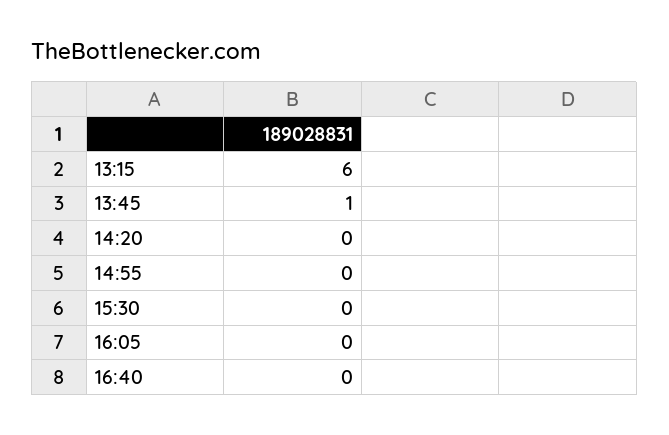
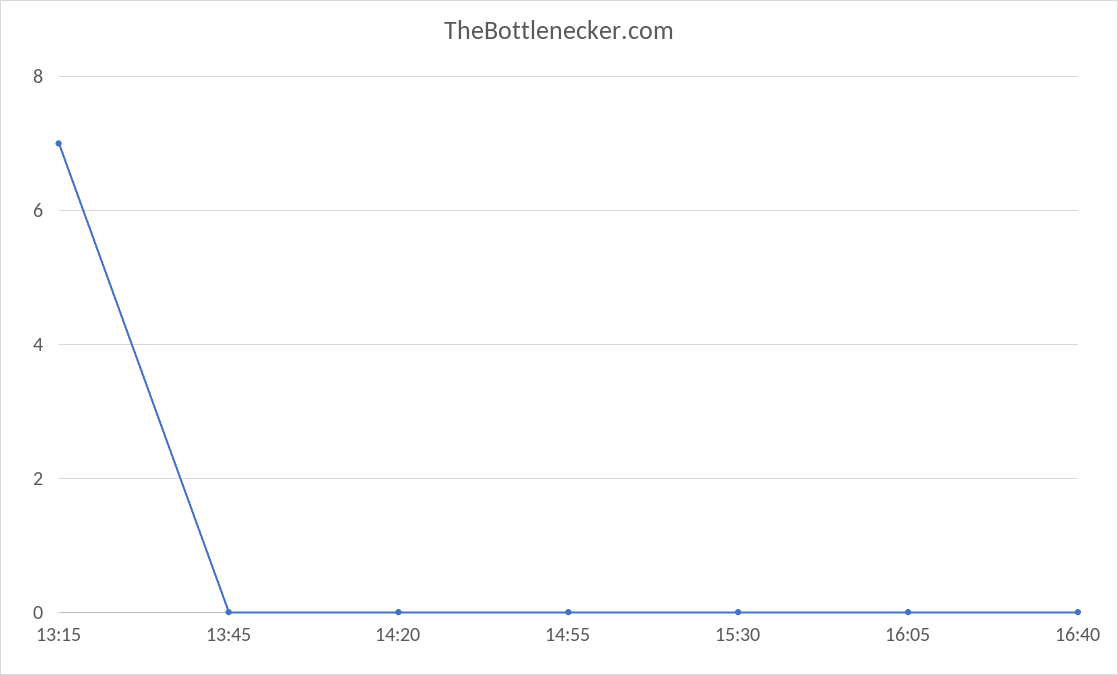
  {
-   "13:15": 6,
+   "13:15": 7,
-   "13:45": 1,
+   "13:45": 0,
    "14:20": 0,
    "14:55": 0,
    "15:30": 0,
    "16:05": 0,
    "16:40": 0
  }

